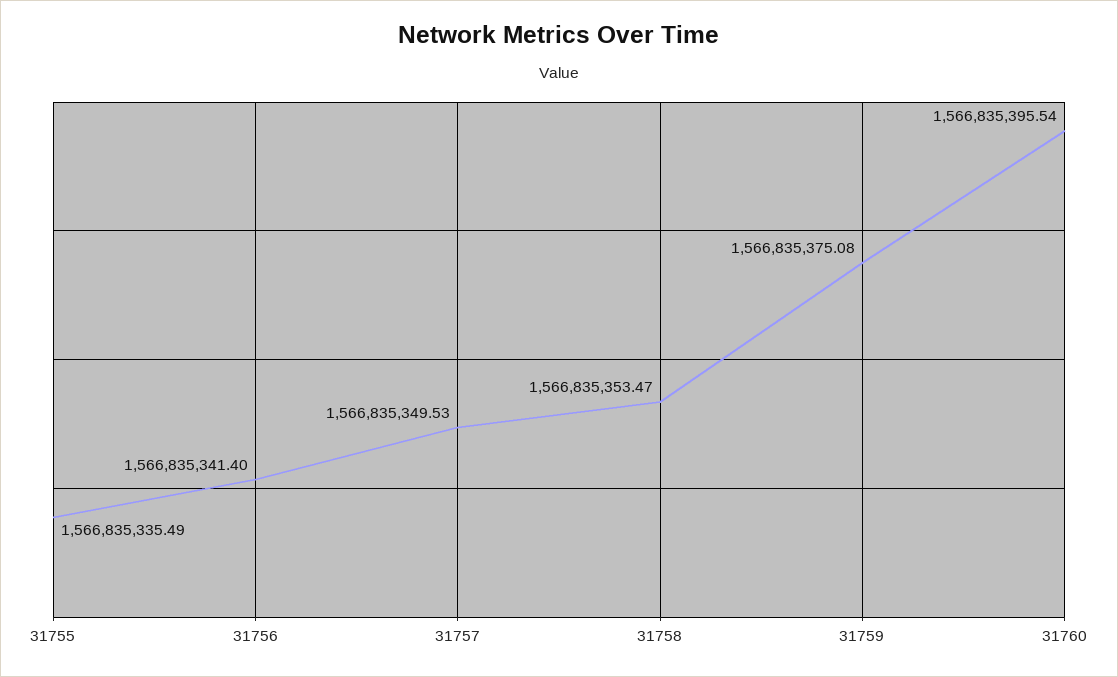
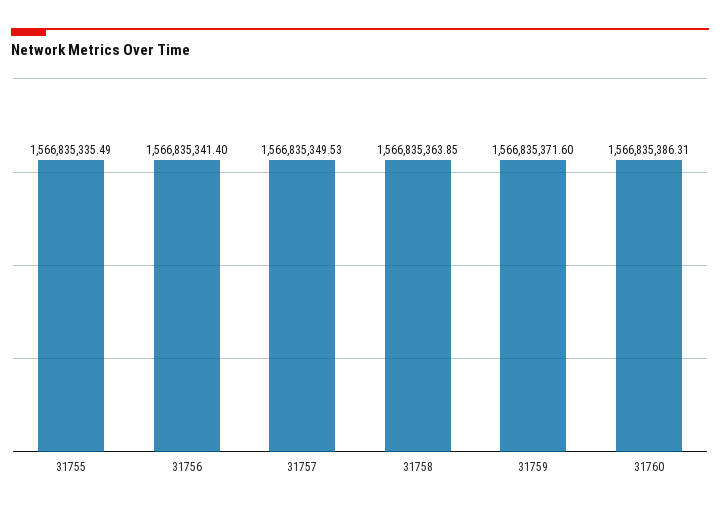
  {
    "31755": 1566835335.49,
    "31756": 1566835341.4,
    "31757": 1566835349.53,
-   "31758": 1566835353.47,
+   "31758": 1566835363.85,
-   "31759": 1566835375.08,
+   "31759": 1566835371.6,
-   "31760": 1566835395.54
+   "31760": 1566835386.31
  }

